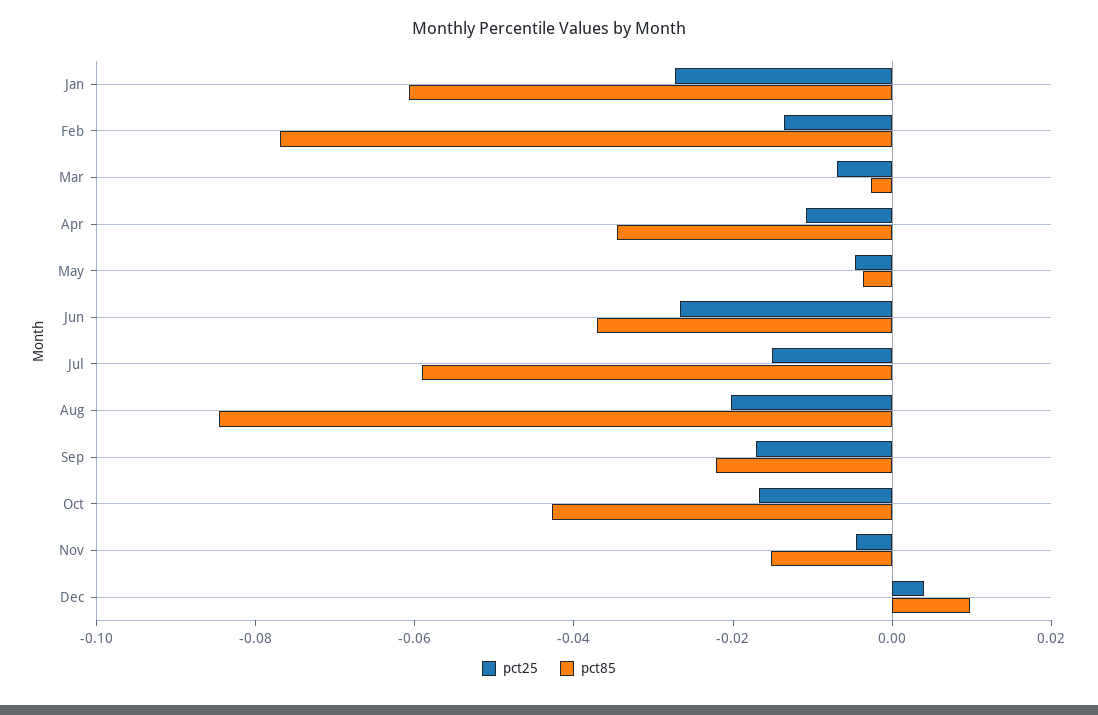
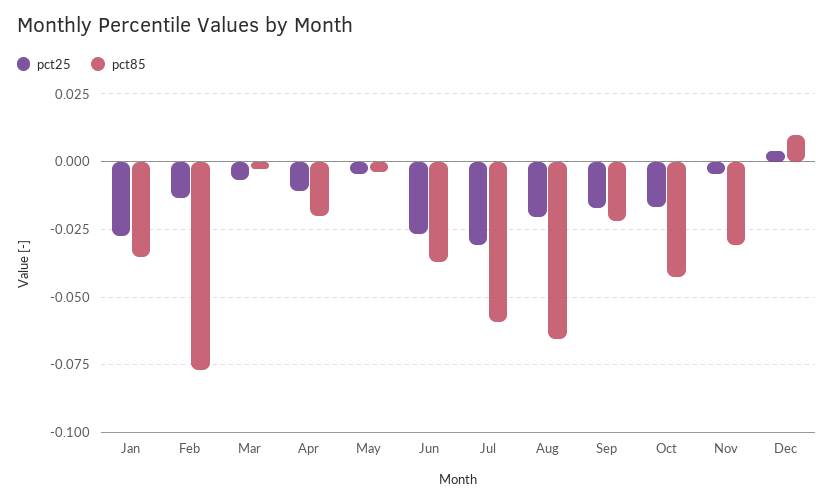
  {
    "pct25": {
      "Jan": -0.0275,
      "Feb": -0.0125,
      "Mar": -0.0075,
      "Apr": -0.01,
      "May": -0.005,
      "Jun": -0.0275,
-     "Jul": -0.015,
+     "Jul": -0.03,
      "Aug": -0.02,
      "Sep": -0.0175,
      "Oct": -0.0175,
      "Nov": -0.005,
      "Dec": 0.005
    },
    "pct85": {
-     "Jan": -0.06,
+     "Jan": -0.035,
      "Feb": -0.0775,
      "Mar": -0.0025,
-     "Apr": -0.035,
+     "Apr": -0.02,
      "May": -0.0025,
      "Jun": -0.0375,
      "Jul": -0.06,
-     "Aug": -0.085,
+     "Aug": -0.065,
      "Sep": -0.0225,
      "Oct": -0.0425,
-     "Nov": -0.015,
+     "Nov": -0.03,
      "Dec": 0.01
    }
  }

